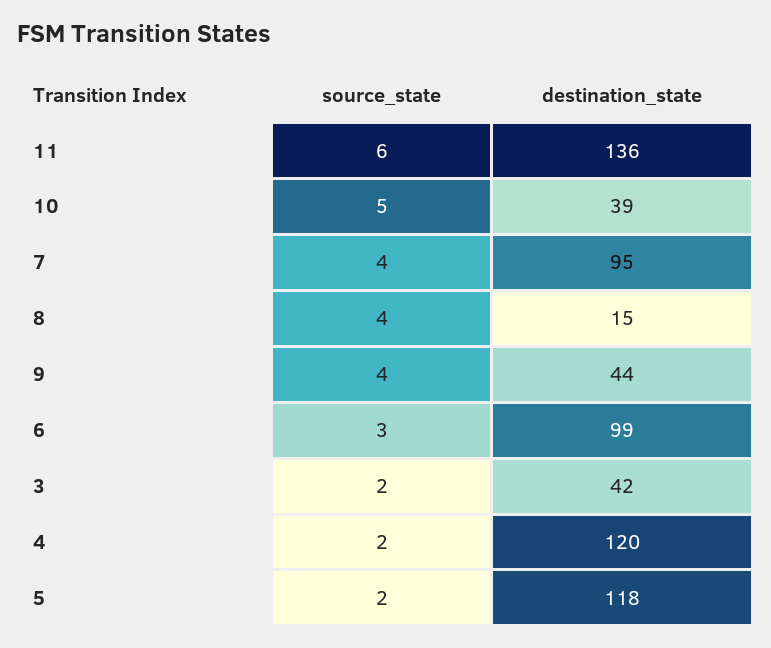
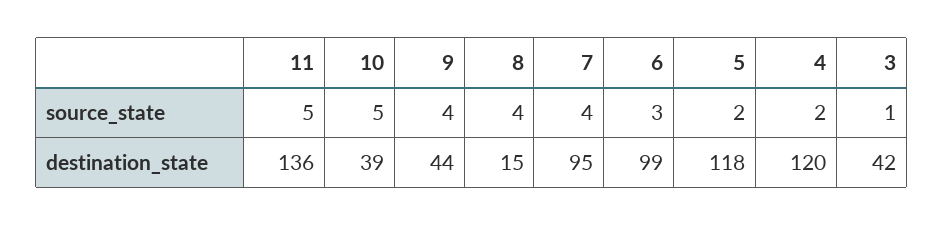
  {
    "source_state": {
-     "11": 6,
+     "11": 5,
      "10": 5,
      "7": 4,
      "8": 4,
      "9": 4,
      "6": 3,
-     "3": 2,
+     "3": 1,
      "4": 2,
      "5": 2
    },
    "destination_state": {
      "11": 136,
      "10": 39,
      "7": 95,
      "8": 15,
      "9": 44,
      "6": 99,
      "3": 42,
      "4": 120,
      "5": 118
    }
  }

